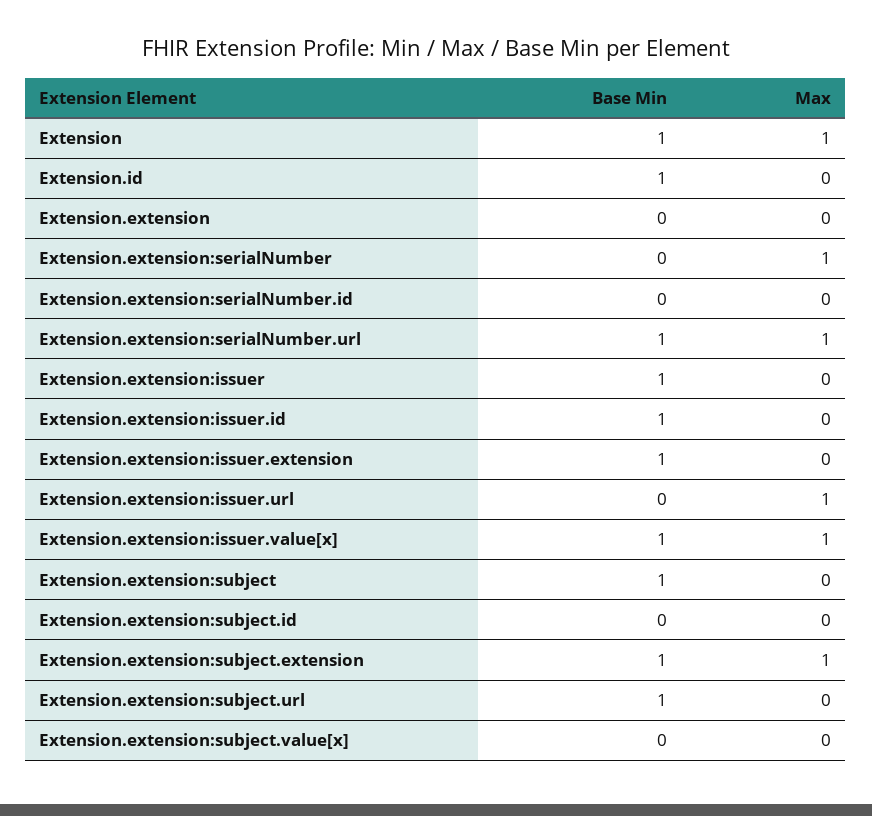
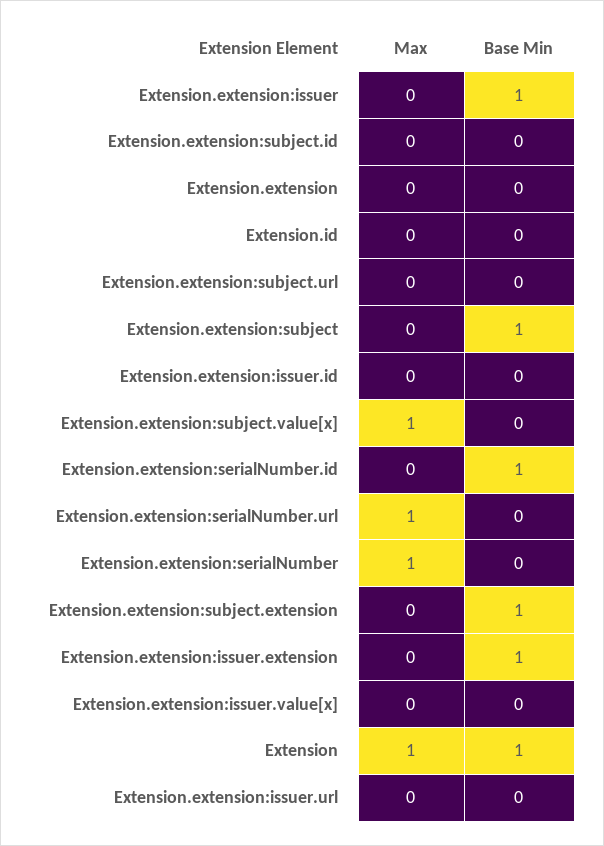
  {
    "Base Min": {
      "Extension": 1,
-     "Extension.id": 1,
+     "Extension.id": 0,
      "Extension.extension": 0,
      "Extension.extension:serialNumber": 0,
-     "Extension.extension:serialNumber.id": 0,
+     "Extension.extension:serialNumber.id": 1,
-     "Extension.extension:serialNumber.url": 1,
+     "Extension.extension:serialNumber.url": 0,
      "Extension.extension:issuer": 1,
-     "Extension.extension:issuer.id": 1,
+     "Extension.extension:issuer.id": 0,
      "Extension.extension:issuer.extension": 1,
      "Extension.extension:issuer.url": 0,
-     "Extension.extension:issuer.value[x]": 1,
+     "Extension.extension:issuer.value[x]": 0,
      "Extension.extension:subject": 1,
      "Extension.extension:subject.id": 0,
      "Extension.extension:subject.extension": 1,
-     "Extension.extension:subject.url": 1,
+     "Extension.extension:subject.url": 0,
      "Extension.extension:subject.value[x]": 0
    },
    "Max": {
      "Extension": 1,
      "Extension.id": 0,
      "Extension.extension": 0,
      "Extension.extension:serialNumber": 1,
      "Extension.extension:serialNumber.id": 0,
      "Extension.extension:serialNumber.url": 1,
      "Extension.extension:issuer": 0,
      "Extension.extension:issuer.id": 0,
      "Extension.extension:issuer.extension": 0,
-     "Extension.extension:issuer.url": 1,
+     "Extension.extension:issuer.url": 0,
-     "Extension.extension:issuer.value[x]": 1,
+     "Extension.extension:issuer.value[x]": 0,
      "Extension.extension:subject": 0,
      "Extension.extension:subject.id": 0,
-     "Extension.extension:subject.extension": 1,
+     "Extension.extension:subject.extension": 0,
      "Extension.extension:subject.url": 0,
-     "Extension.extension:subject.value[x]": 0
+     "Extension.extension:subject.value[x]": 1
    }
  }

